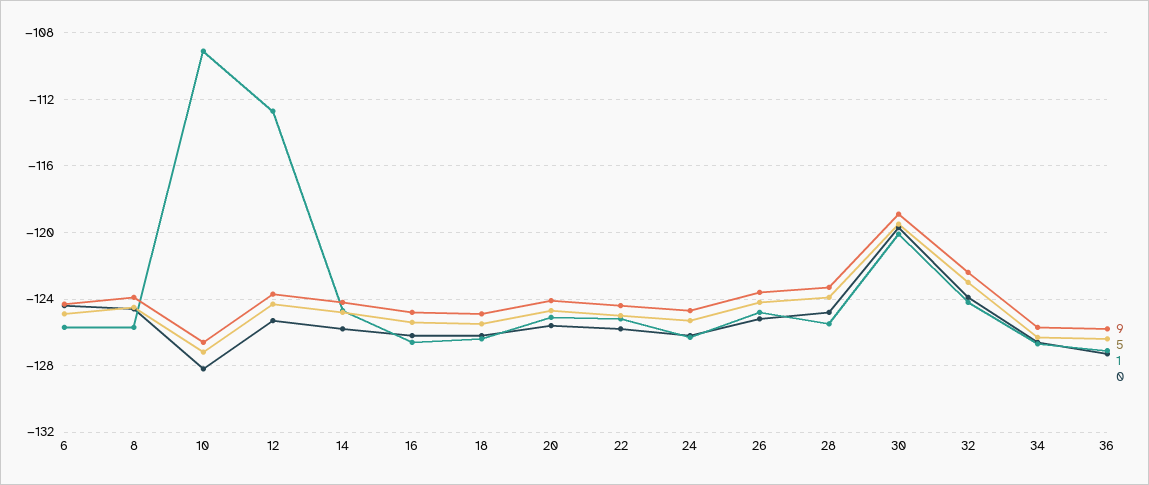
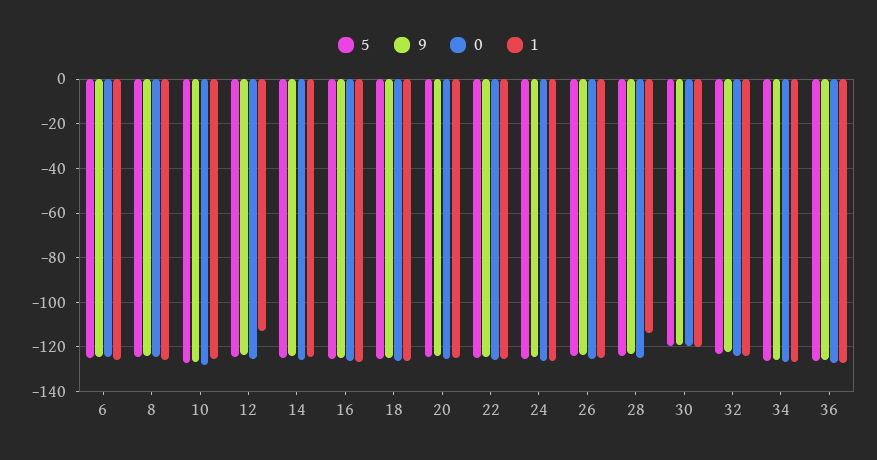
  {
    "9": {
      "6": -124.5,
      "8": -124,
      "10": -126.5,
      "12": -123.5,
      "14": -124,
      "16": -125,
      "18": -125,
      "20": -124,
      "22": -124.5,
      "24": -124.5,
      "26": -123.5,
      "28": -123.5,
      "30": -119,
      "32": -122.5,
      "34": -125.5,
      "36": -126
    },
    "5": {
      "6": -125,
      "8": -124.5,
      "10": -127,
      "12": -124.5,
      "14": -125,
      "16": -125.5,
      "18": -125.5,
      "20": -124.5,
      "22": -125,
      "24": -125.5,
      "26": -124,
      "28": -124,
      "30": -119.5,
      "32": -123,
      "34": -126.5,
      "36": -126.5
    },
    "1": {
      "6": -125.5,
      "8": -125.5,
-     "10": -109,
+     "10": -125,
      "12": -112.5,
      "14": -124.5,
      "16": -126.5,
      "18": -126.5,
      "20": -125,
      "22": -125,
      "24": -126.5,
      "26": -125,
-     "28": -125.5,
+     "28": -115,
      "30": -120,
      "32": -124,
      "34": -126.5,
      "36": -127
    },
    "0": {
      "6": -124.5,
      "8": -124.5,
      "10": -128,
      "12": -125.5,
      "14": -126,
      "16": -126,
      "18": -126,
      "20": -125.5,
      "22": -126,
      "24": -126,
      "26": -125,
      "28": -125,
      "30": -119.5,
      "32": -124,
      "34": -126.5,
      "36": -127.5
    }
  }

